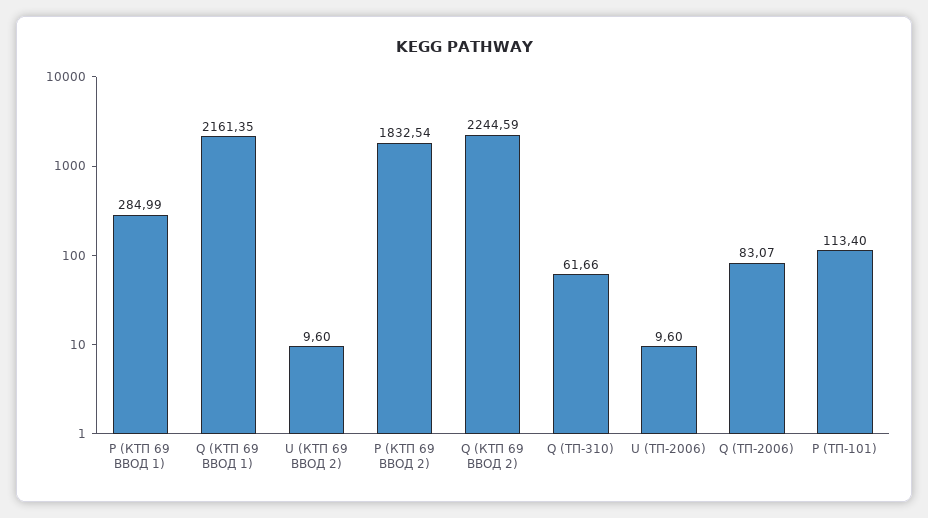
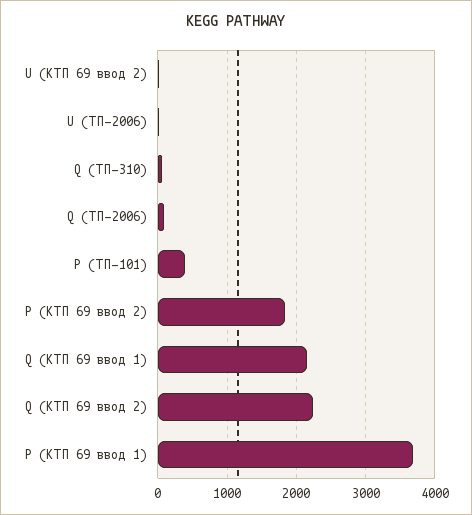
  {
-   "Р (КТП 69 ВВОД 1)": 284.99,
+   "Р (КТП 69 ВВОД 1)": 3700,
    "Q (КТП 69 ВВОД 1)": 2161.35,
    "U (КТП 69 ВВОД 2)": 9.6,
    "Р (КТП 69 ВВОД 2)": 1832.54,
    "Q (КТП 69 ВВОД 2)": 2244.59,
    "Q (ТП-310)": 61.66,
    "U (ТП-2006)": 9.6,
    "Q (ТП-2006)": 83.07,
-   "Р (ТП-101)": 113.4
+   "Р (ТП-101)": 400
  }

